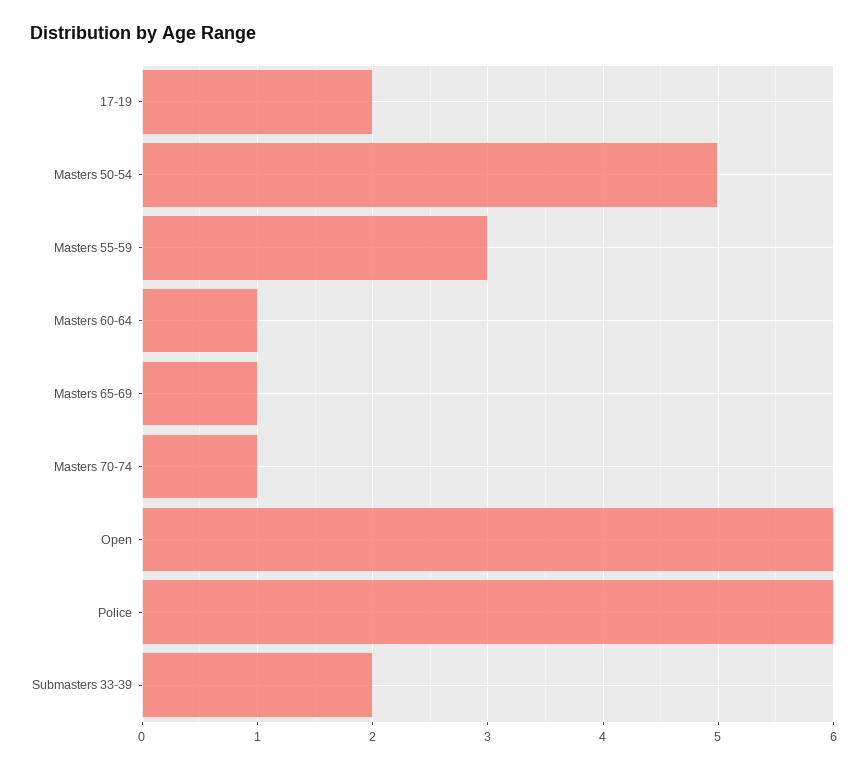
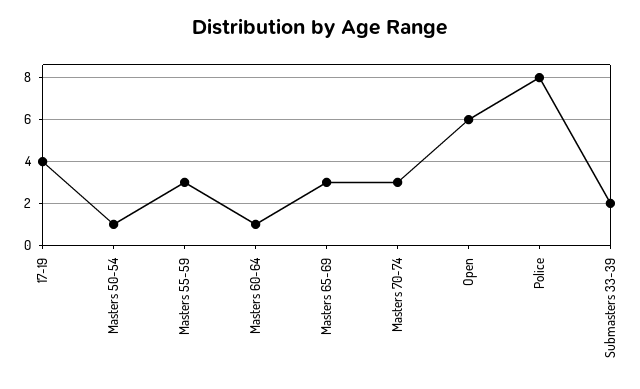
  {
-   "17-19": 2,
+   "17-19": 4,
-   "Masters 50-54": 5,
+   "Masters 50-54": 1,
    "Masters 55-59": 3,
    "Masters 60-64": 1,
-   "Masters 65-69": 1,
+   "Masters 65-69": 3,
-   "Masters 70-74": 1,
+   "Masters 70-74": 3,
    "Open": 6,
-   "Police": 6,
+   "Police": 8,
    "Submasters 33-39": 2
  }

